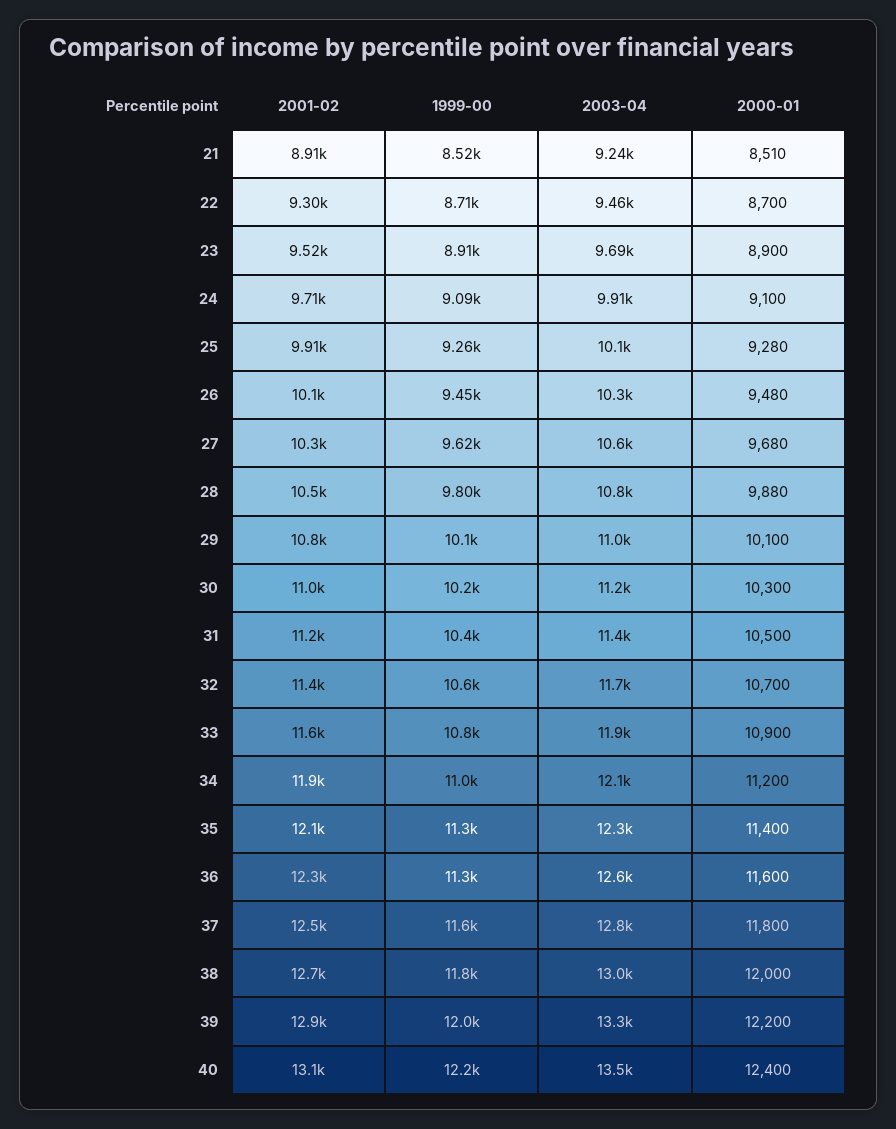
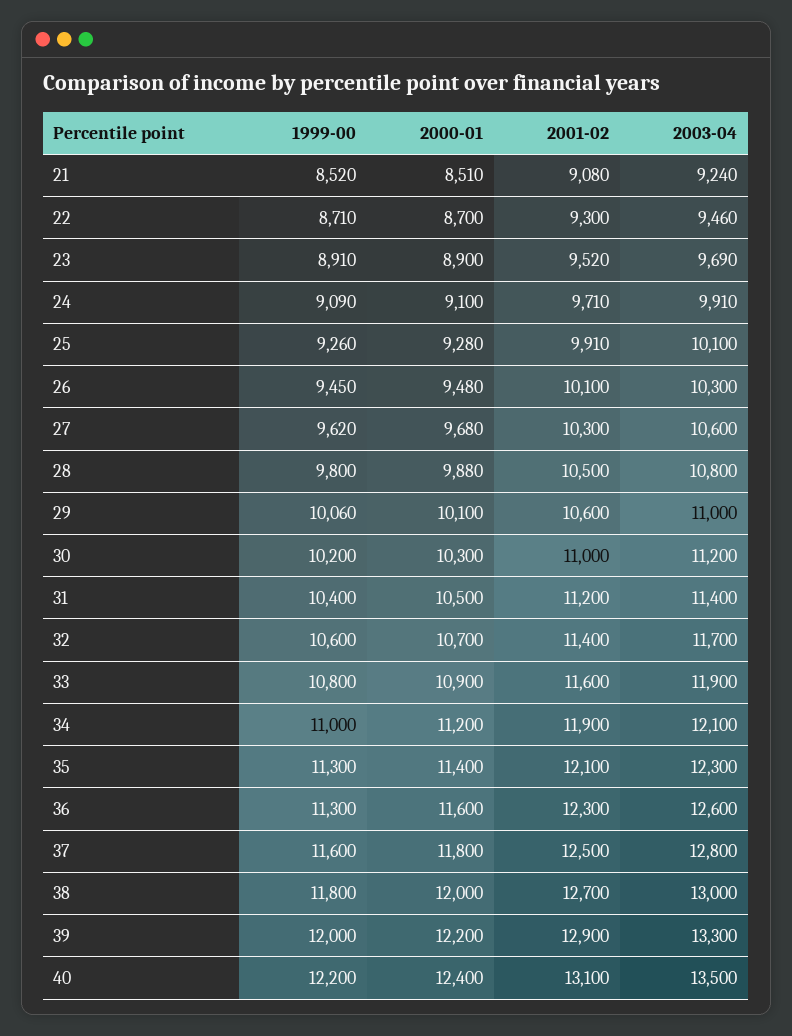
  {
    "2001-02": {
-     "21": 8910,
+     "21": 9080,
      "22": 9300,
      "23": 9520,
      "24": 9710,
      "25": 9910,
      "26": 10100,
      "27": 10300,
      "28": 10500,
-     "29": 10800,
+     "29": 10600,
      "30": 11000,
      "31": 11200,
      "32": 11400,
      "33": 11600,
      "34": 11900,
      "35": 12100,
      "36": 12300,
      "37": 12500,
      "38": 12700,
      "39": 12900,
      "40": 13100
    },
    "1999-00": {
      "21": 8520,
      "22": 8710,
      "23": 8910,
      "24": 9090,
      "25": 9260,
      "26": 9450,
      "27": 9620,
      "28": 9800,
      "29": 10060,
      "30": 10200,
      "31": 10400,
      "32": 10600,
      "33": 10800,
      "34": 11000,
      "35": 11300,
      "36": 11300,
      "37": 11600,
      "38": 11800,
      "39": 12000,
      "40": 12200
    },
    "2003-04": {
      "21": 9240,
      "22": 9460,
      "23": 9690,
      "24": 9910,
      "25": 10100,
      "26": 10300,
      "27": 10600,
      "28": 10800,
      "29": 11000,
      "30": 11200,
      "31": 11400,
      "32": 11700,
      "33": 11900,
      "34": 12100,
      "35": 12300,
      "36": 12600,
      "37": 12800,
      "38": 13000,
      "39": 13300,
      "40": 13500
    },
    "2000-01": {
      "21": 8510,
      "22": 8700,
      "23": 8900,
      "24": 9100,
      "25": 9280,
      "26": 9480,
      "27": 9680,
      "28": 9880,
      "29": 10100,
      "30": 10300,
      "31": 10500,
      "32": 10700,
      "33": 10900,
      "34": 11200,
      "35": 11400,
      "36": 11600,
      "37": 11800,
      "38": 12000,
      "39": 12200,
      "40": 12400
    }
  }

